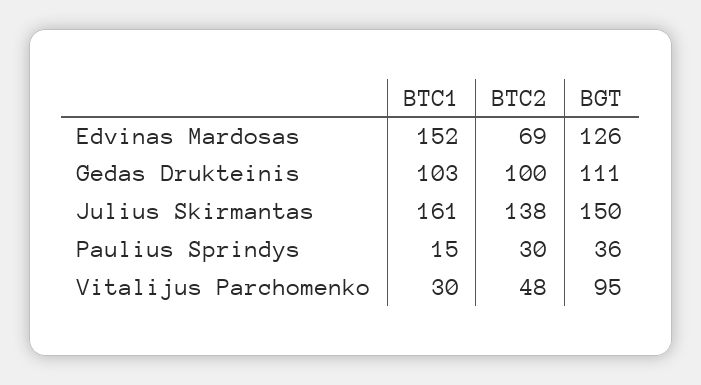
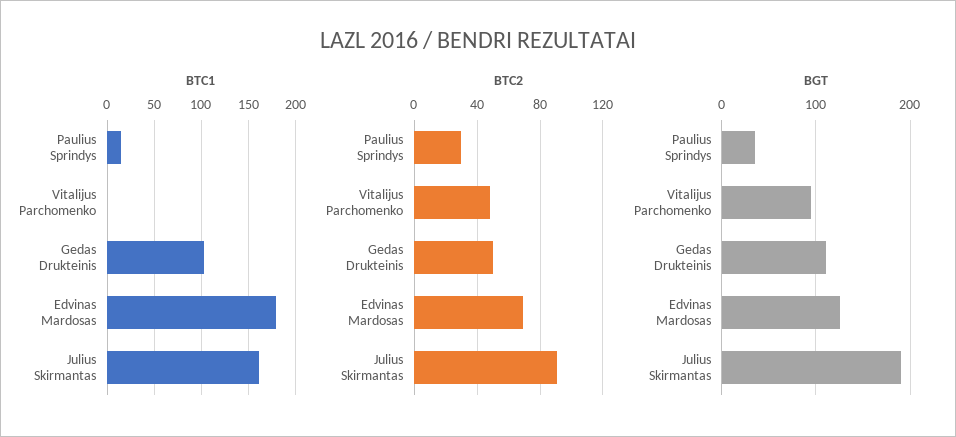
  {
    "BTC1": {
-     "Edvinas Mardosas": 152,
+     "Edvinas Mardosas": 180,
      "Gedas Drukteinis": 103,
      "Julius Skirmantas": 161,
      "Paulius Sprindys": 15,
-     "Vitalijus Parchomenko": 30
+     "Vitalijus Parchomenko": 0
    },
    "BTC2": {
      "Edvinas Mardosas": 69,
-     "Gedas Drukteinis": 100,
+     "Gedas Drukteinis": 50,
-     "Julius Skirmantas": 138,
+     "Julius Skirmantas": 90,
      "Paulius Sprindys": 30,
      "Vitalijus Parchomenko": 48
    },
    "BGT": {
      "Edvinas Mardosas": 126,
      "Gedas Drukteinis": 111,
-     "Julius Skirmantas": 150,
+     "Julius Skirmantas": 190,
      "Paulius Sprindys": 36,
      "Vitalijus Parchomenko": 95
    }
  }

